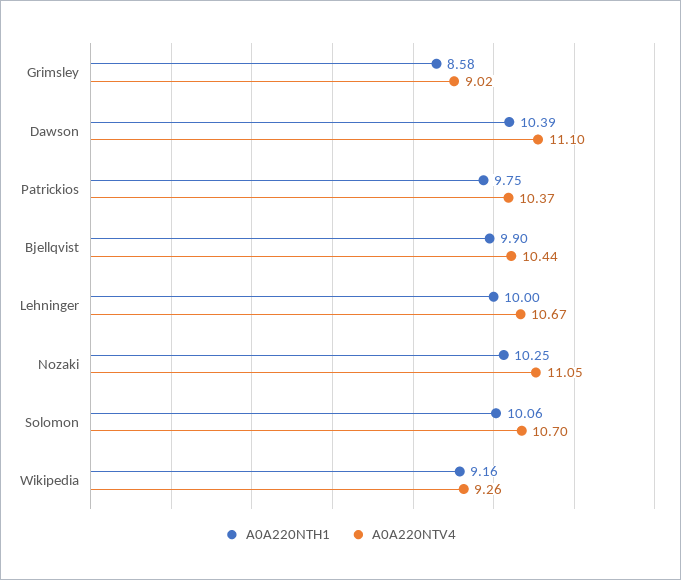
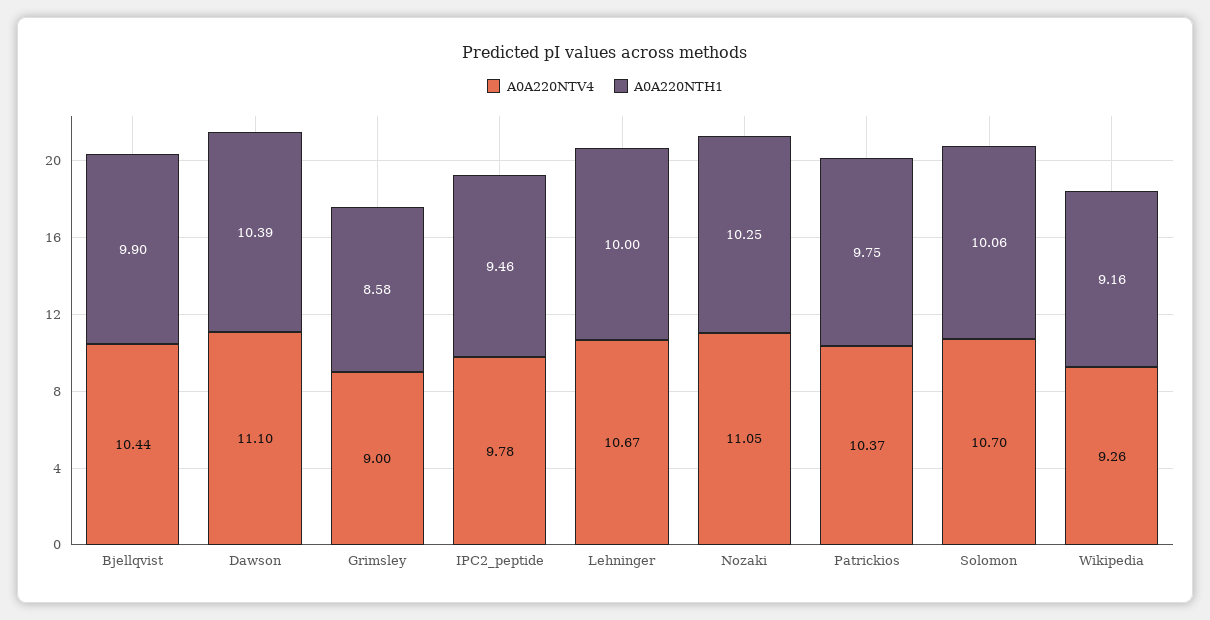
  {
    "A0A220NTH1": {
      "Grimsley": 8.58,
      "Dawson": 10.39,
      "Patrickios": 9.75,
      "Bjellqvist": 9.9,
      "Lehninger": 10,
      "Nozaki": 10.25,
      "Solomon": 10.06,
-     "Wikipedia": 9.16
+     "Wikipedia": 9.16,
+     "IPC2_peptide": 9.46
    },
    "A0A220NTV4": {
-     "Grimsley": 9.02,
+     "Grimsley": 9,
      "Dawson": 11.1,
      "Patrickios": 10.37,
      "Bjellqvist": 10.44,
      "Lehninger": 10.67,
      "Nozaki": 11.05,
      "Solomon": 10.7,
-     "Wikipedia": 9.26
+     "Wikipedia": 9.26,
+     "IPC2_peptide": 9.78
    }
  }

